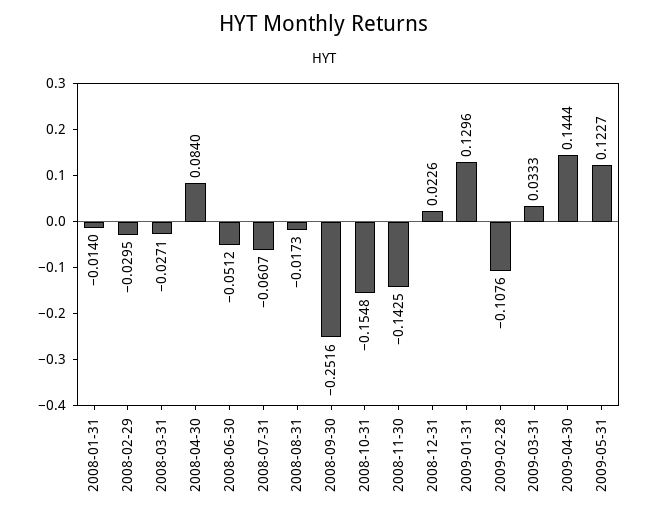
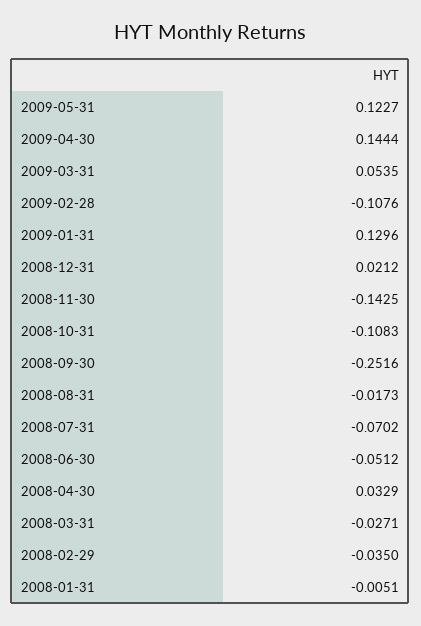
  {
-   "2008-01-31": -0.014,
+   "2008-01-31": -0.0051,
-   "2008-02-29": -0.0295,
+   "2008-02-29": -0.035,
    "2008-03-31": -0.0271,
-   "2008-04-30": 0.084,
+   "2008-04-30": 0.0329,
    "2008-06-30": -0.0512,
-   "2008-07-31": -0.0607,
+   "2008-07-31": -0.0702,
    "2008-08-31": -0.0173,
    "2008-09-30": -0.2516,
-   "2008-10-31": -0.1548,
+   "2008-10-31": -0.1083,
    "2008-11-30": -0.1425,
-   "2008-12-31": 0.0226,
+   "2008-12-31": 0.0212,
    "2009-01-31": 0.1296,
    "2009-02-28": -0.1076,
-   "2009-03-31": 0.0333,
+   "2009-03-31": 0.0535,
    "2009-04-30": 0.1444,
    "2009-05-31": 0.1227
  }

